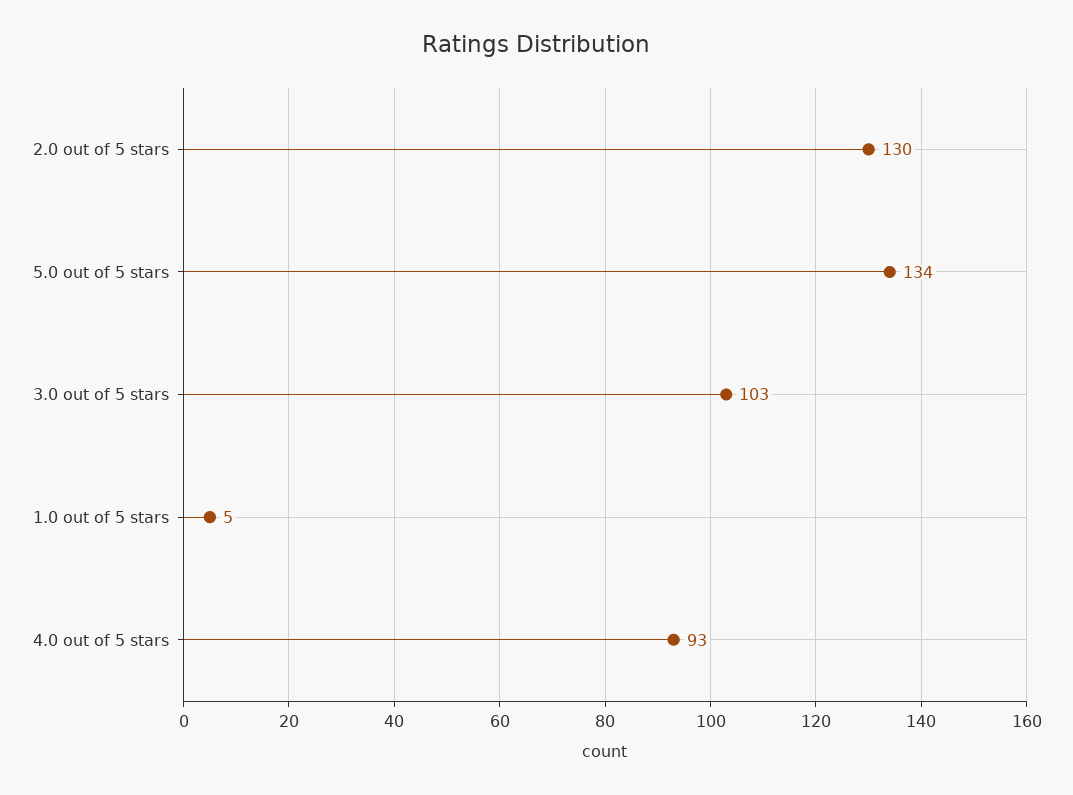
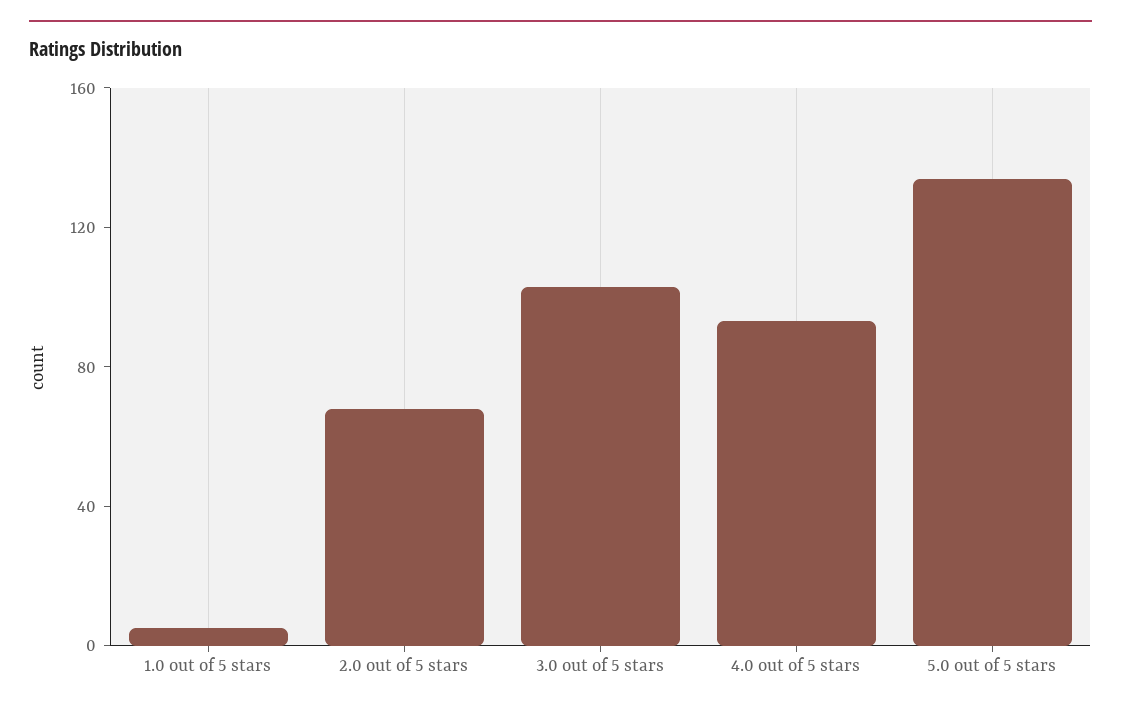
  {
-   "2.0 out of 5 stars": 130,
+   "2.0 out of 5 stars": 70,
    "5.0 out of 5 stars": 134,
    "3.0 out of 5 stars": 103,
    "1.0 out of 5 stars": 5,
    "4.0 out of 5 stars": 93
  }

